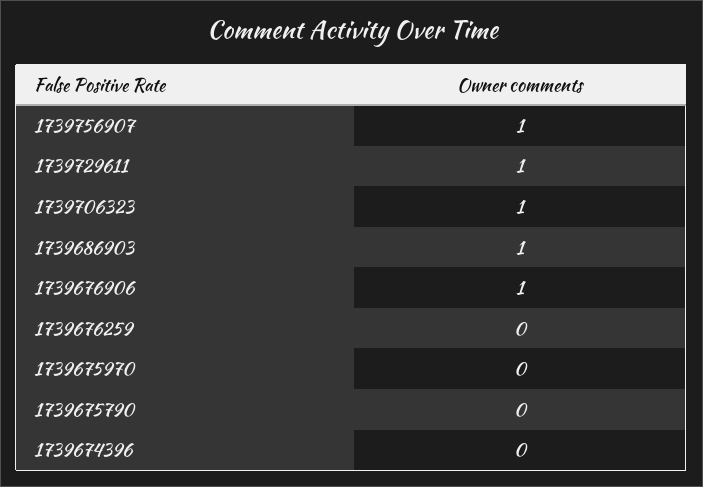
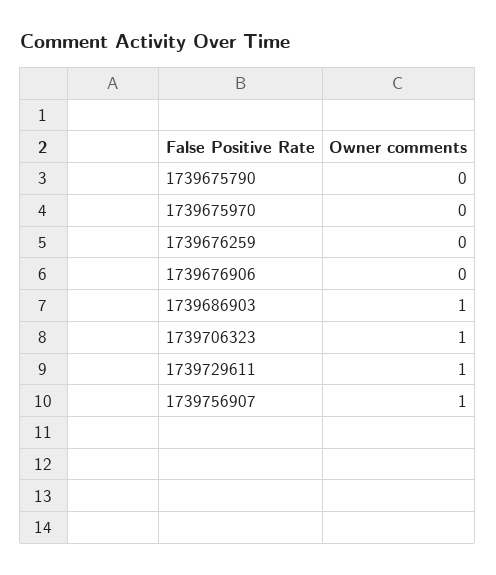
  {
    "1739756907": 1,
    "1739729611": 1,
    "1739706323": 1,
    "1739686903": 1,
-   "1739676906": 1,
+   "1739676906": 0,
    "1739676259": 0,
    "1739675970": 0,
-   "1739675790": 0,
+   "1739675790": 0
-   "1739674396": 0
  }

